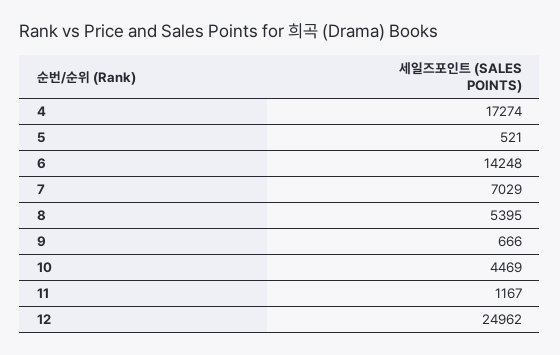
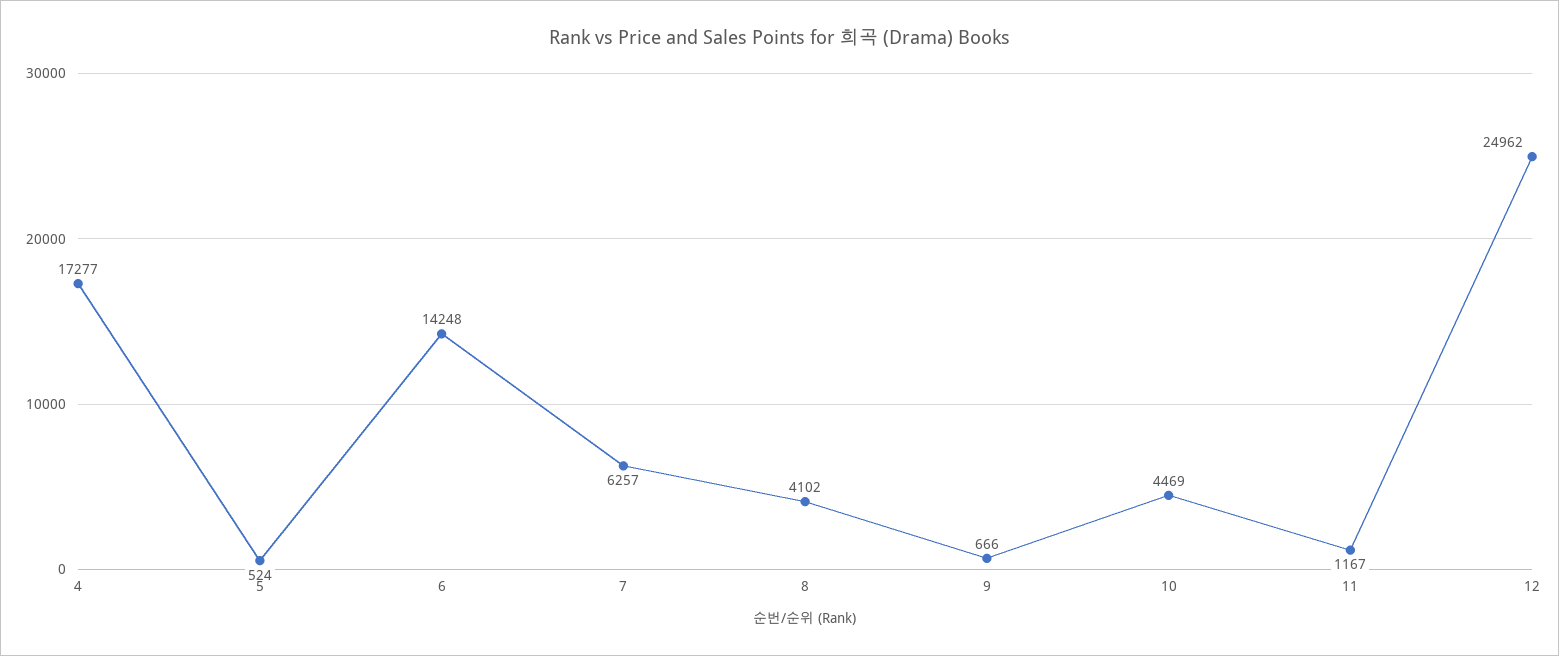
  {
-   "4": 17274,
+   "4": 17277,
-   "5": 521,
+   "5": 524,
    "6": 14248,
-   "7": 7029,
+   "7": 6257,
-   "8": 5395,
+   "8": 4102,
    "9": 666,
    "10": 4469,
    "11": 1167,
    "12": 24962
  }

